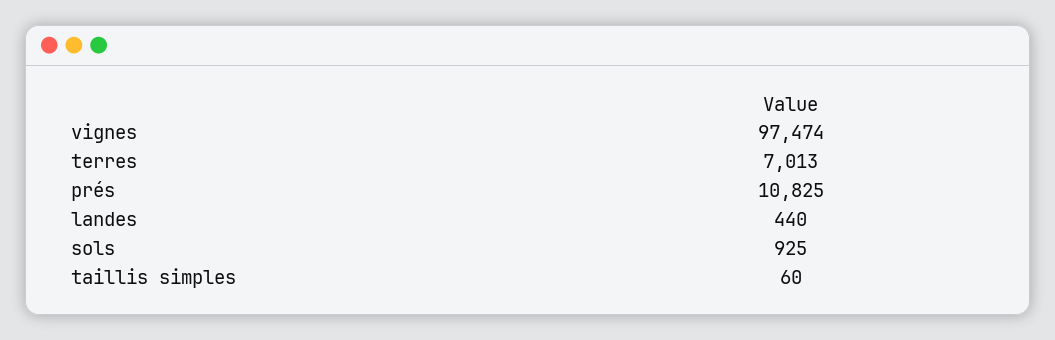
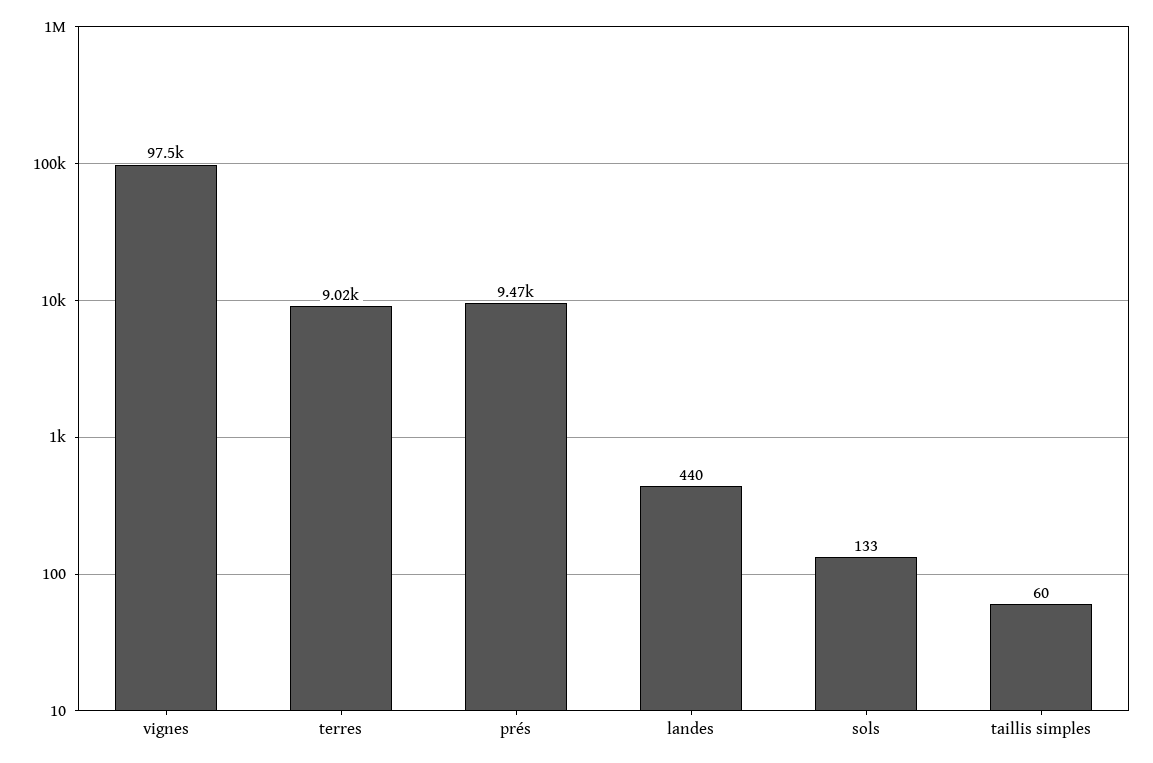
  {
    "vignes": 97474,
-   "terres": 7013,
+   "terres": 9020,
-   "prés": 10825,
+   "prés": 9470,
    "landes": 440,
-   "sols": 925,
+   "sols": 133,
    "taillis simples": 60
  }

